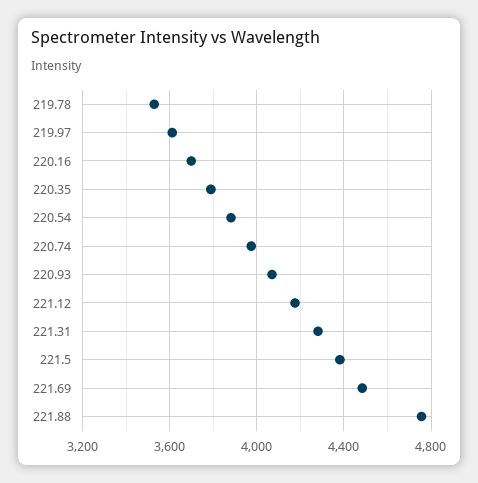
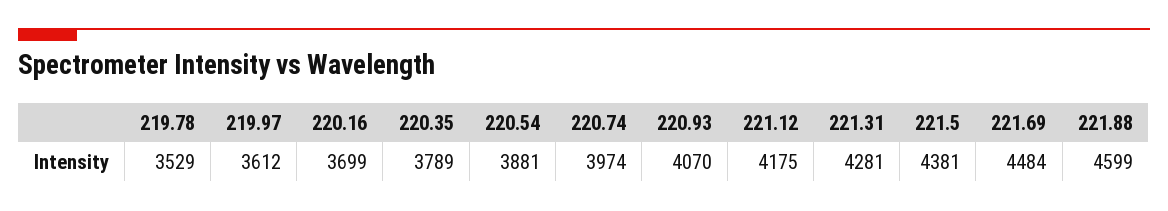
  {
    "219.78": 3529,
    "219.97": 3612,
    "220.16": 3699,
    "220.35": 3789,
    "220.54": 3881,
    "220.74": 3974,
    "220.93": 4070,
    "221.12": 4175,
    "221.31": 4281,
    "221.5": 4381,
    "221.69": 4484,
-   "221.88": 4750
+   "221.88": 4599
  }

